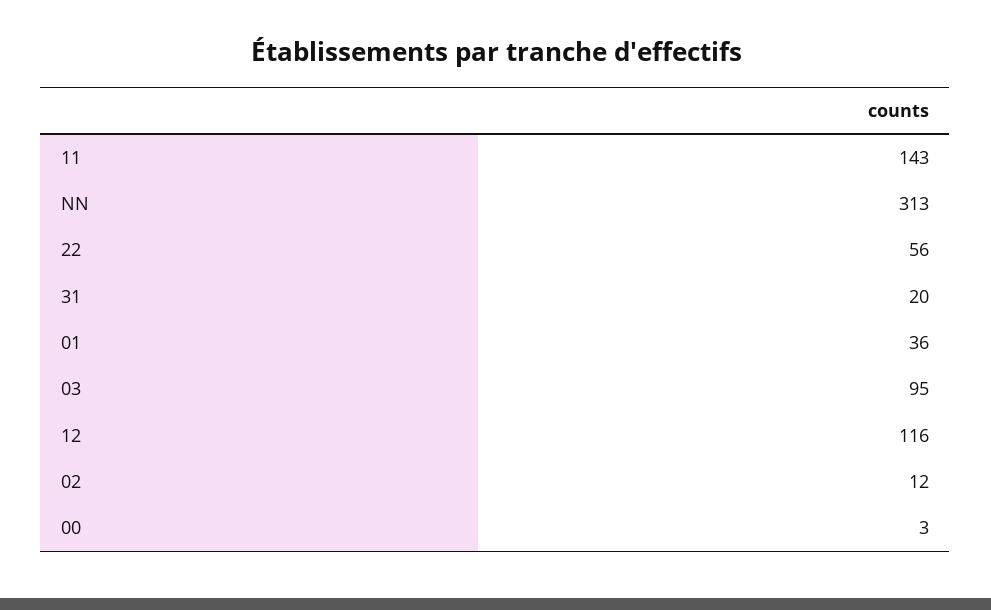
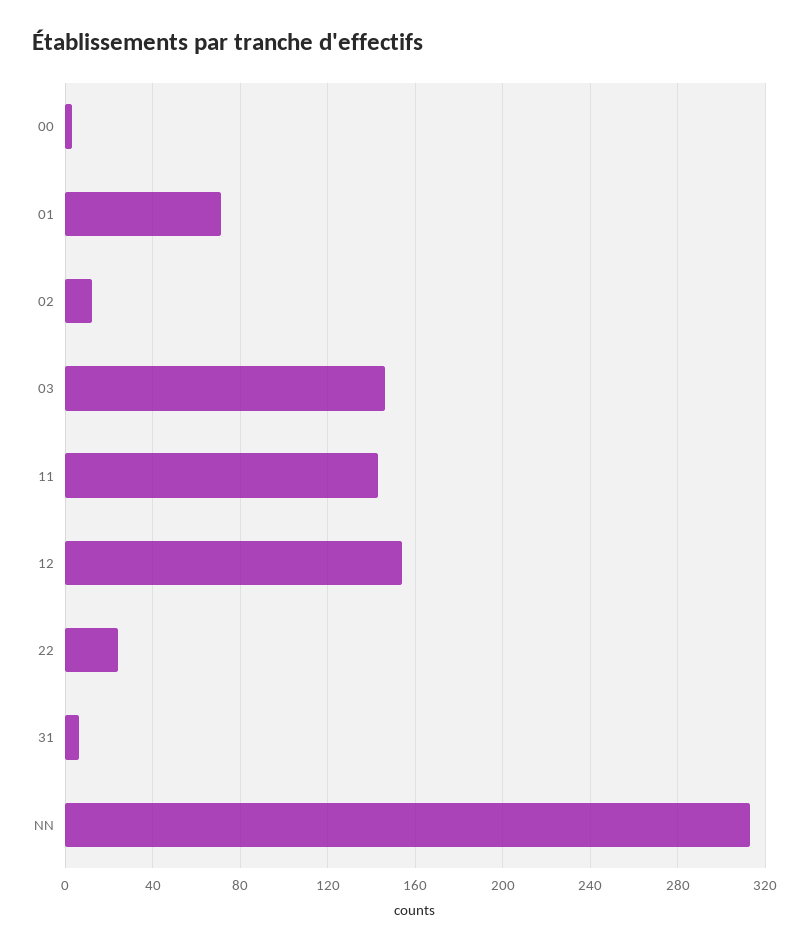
  {
    "11": 143,
    "NN": 313,
-   "22": 56,
+   "22": 25,
-   "31": 20,
+   "31": 5,
-   "01": 36,
+   "01": 70,
-   "03": 95,
+   "03": 145,
-   "12": 116,
+   "12": 155,
    "02": 12,
    "00": 3
  }

